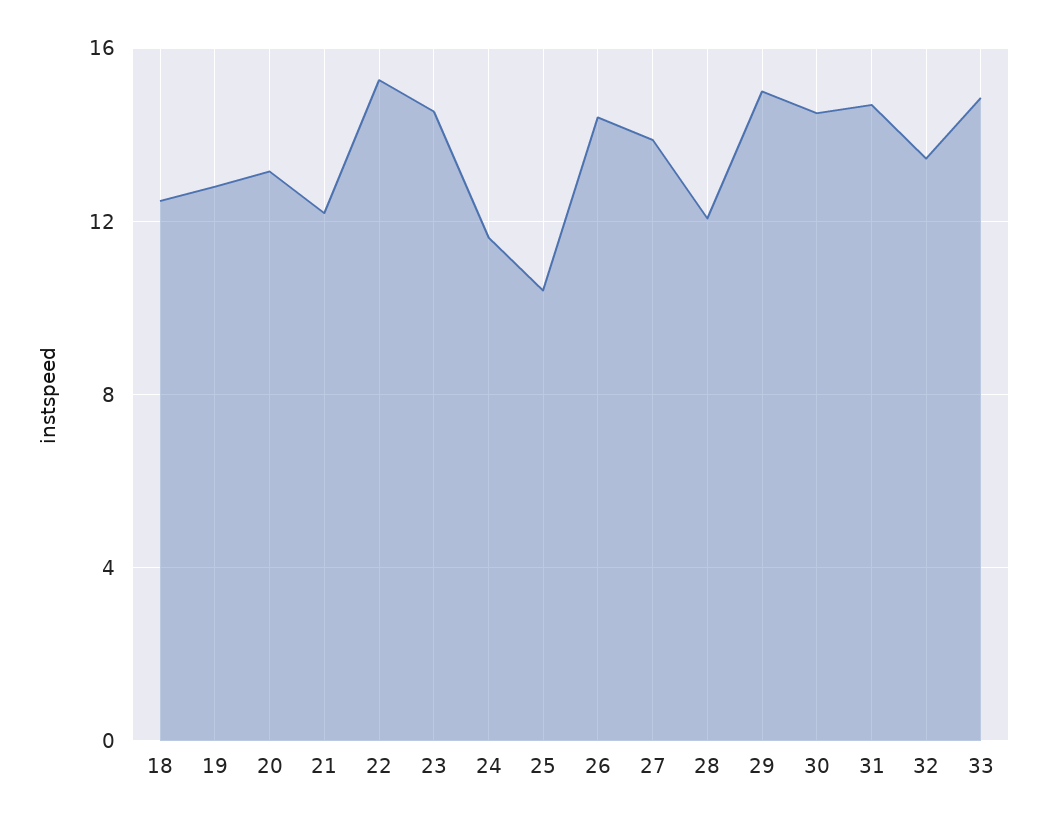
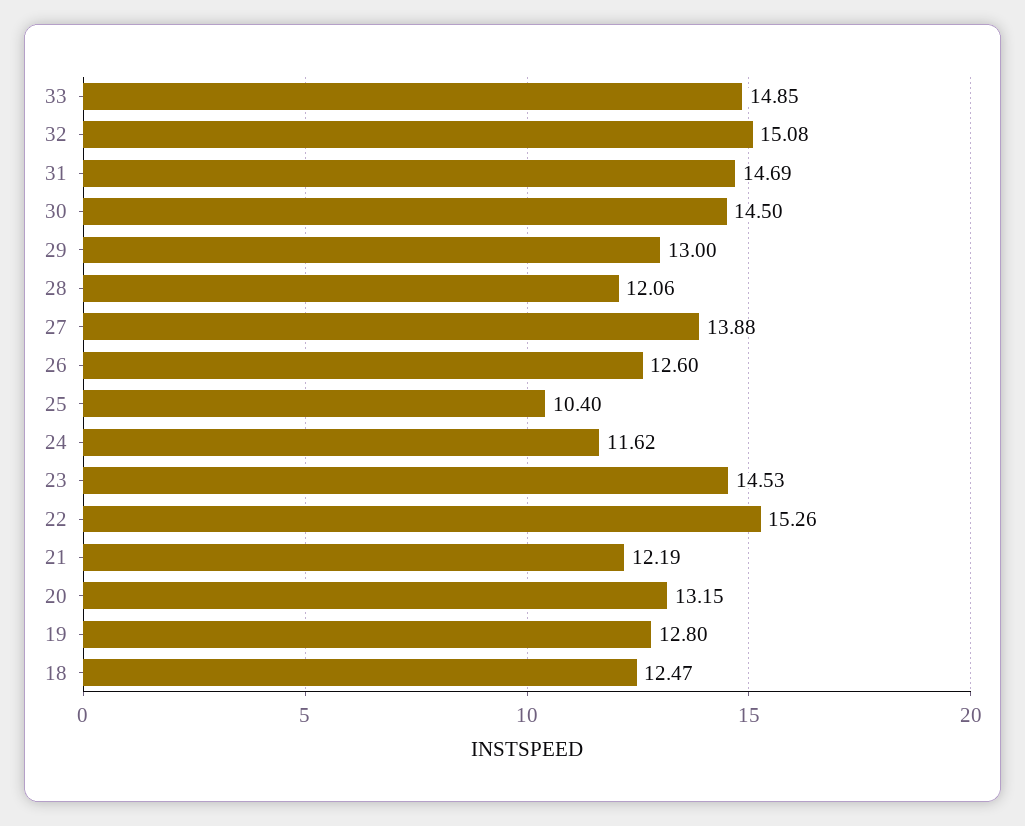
  {
    "18": 12.47,
    "19": 12.8,
    "20": 13.15,
    "21": 12.19,
    "22": 15.26,
    "23": 14.53,
    "24": 11.62,
    "25": 10.4,
-   "26": 14.5,
+   "26": 12.6,
    "27": 13.88,
    "28": 12.06,
-   "29": 15,
+   "29": 13,
    "30": 14.5,
    "31": 14.69,
-   "32": 13.5,
+   "32": 15.08,
    "33": 14.85
  }

